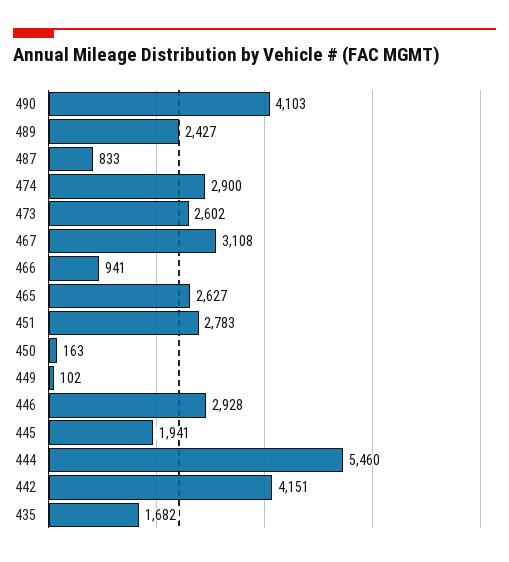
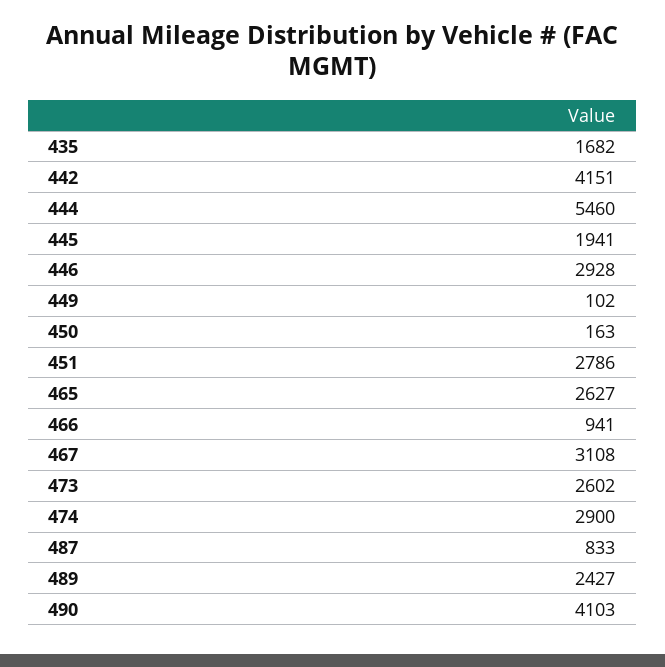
  {
    "490": 4103,
    "489": 2427,
    "487": 833,
    "474": 2900,
    "473": 2602,
    "467": 3108,
    "466": 941,
    "465": 2627,
-   "451": 2783,
+   "451": 2786,
    "450": 163,
    "449": 102,
    "446": 2928,
    "445": 1941,
    "444": 5460,
    "442": 4151,
    "435": 1682
  }

